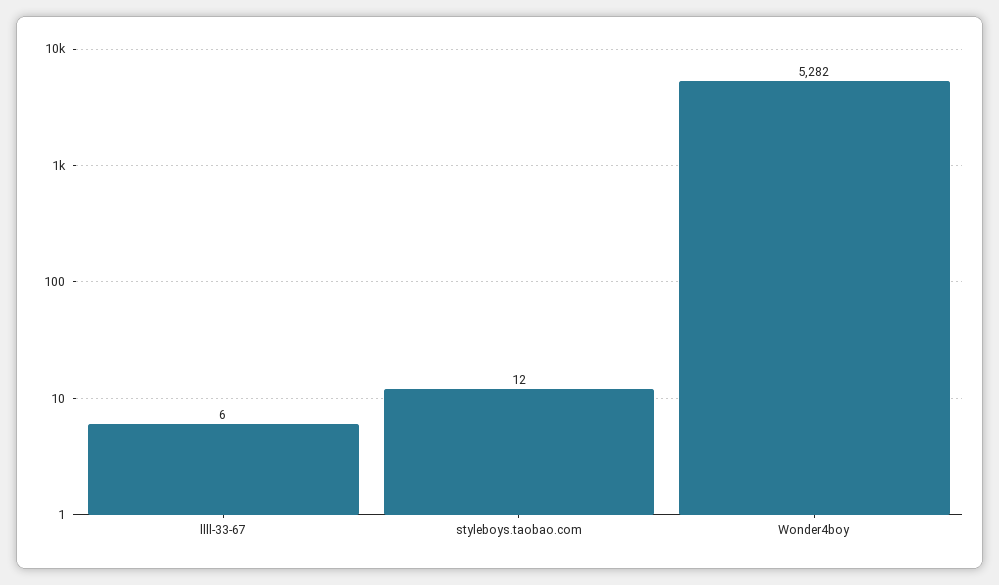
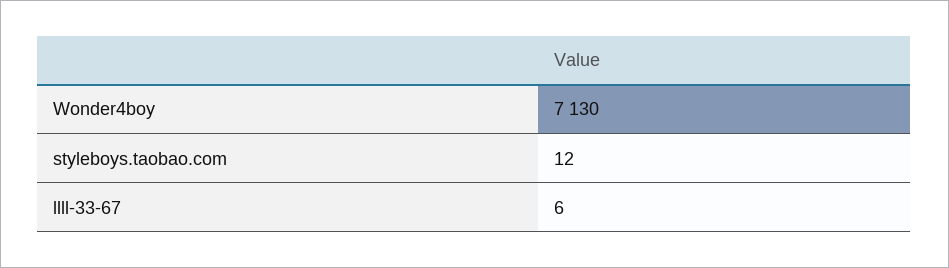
  {
    "llll-33-67": 6,
    "styleboys.taobao.com": 12,
-   "Wonder4boy": 5282
+   "Wonder4boy": 7130
  }

